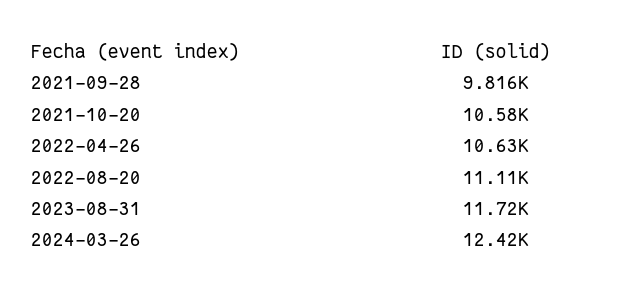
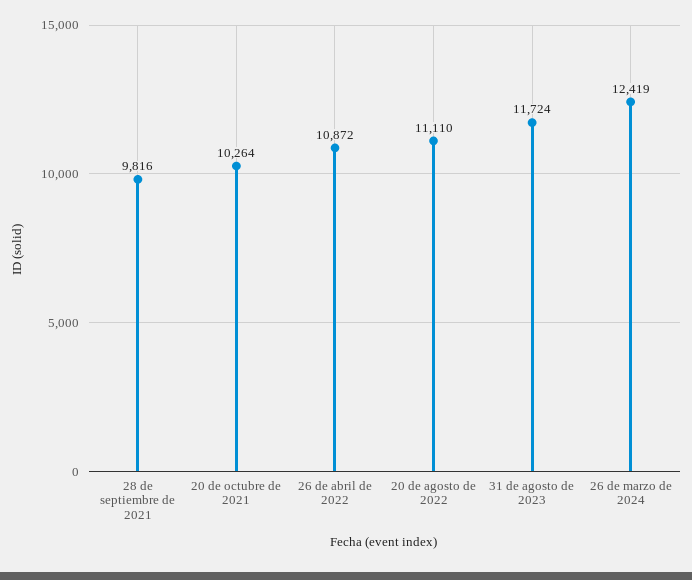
  {
    "2021-09-28": 9816,
-   "2021-10-20": 10580,
+   "2021-10-20": 10264,
-   "2022-04-26": 10630,
+   "2022-04-26": 10872,
    "2022-08-20": 11110,
    "2023-08-31": 11724,
    "2024-03-26": 12419
  }

